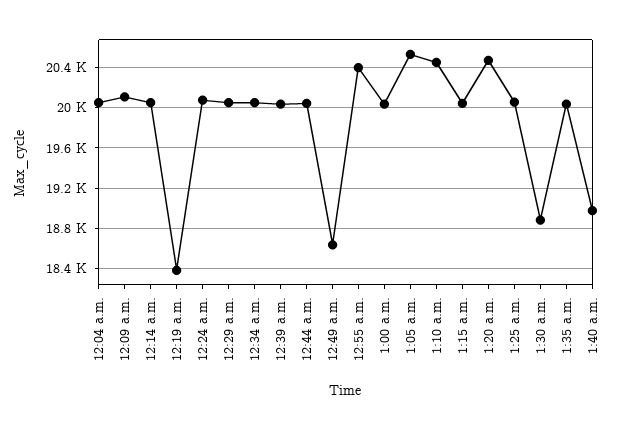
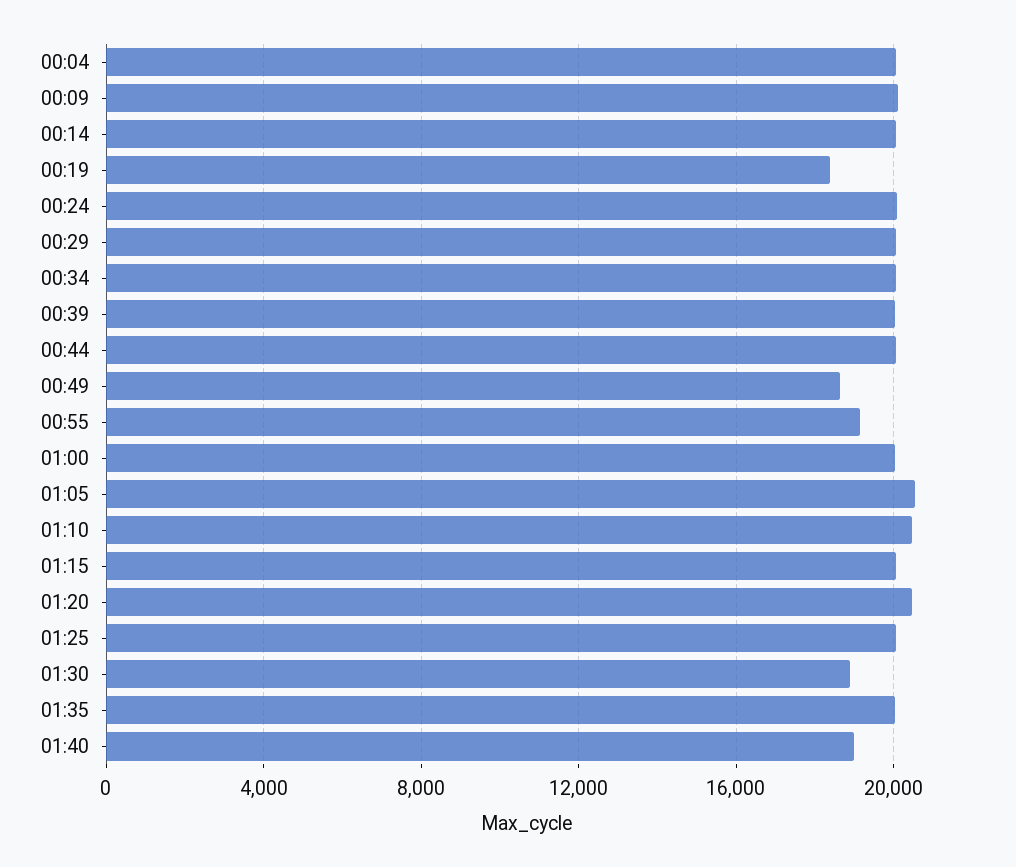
  {
    "12:04 a.m.": 20000,
    "12:09 a.m.": 20100,
    "12:14 a.m.": 20000,
    "12:19 a.m.": 18400,
    "12:24 a.m.": 20100,
    "12:29 a.m.": 20000,
    "12:34 a.m.": 20000,
    "12:39 a.m.": 20000,
    "12:44 a.m.": 20000,
    "12:49 a.m.": 18600,
-   "12:55 a.m.": 20400,
+   "12:55 a.m.": 19000,
    "1:00 a.m.": 20000,
    "1:05 a.m.": 20500,
    "1:10 a.m.": 20400,
    "1:15 a.m.": 20000,
    "1:20 a.m.": 20500,
    "1:25 a.m.": 20100,
    "1:30 a.m.": 18900,
    "1:35 a.m.": 20000,
    "1:40 a.m.": 19000
  }

